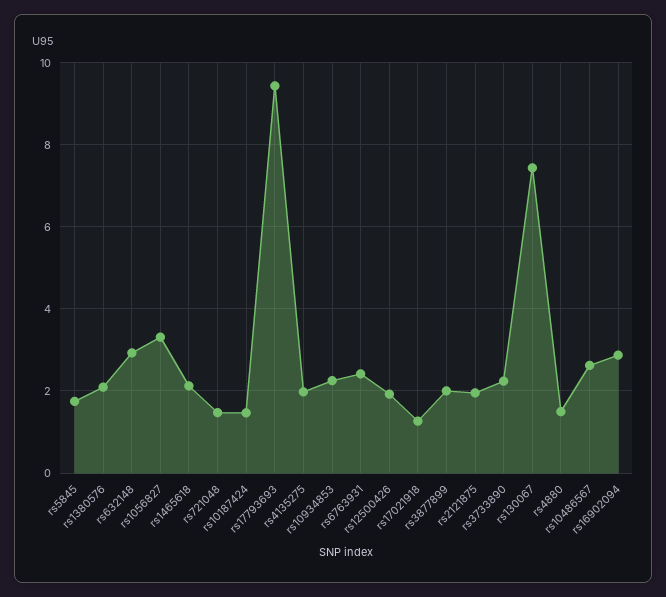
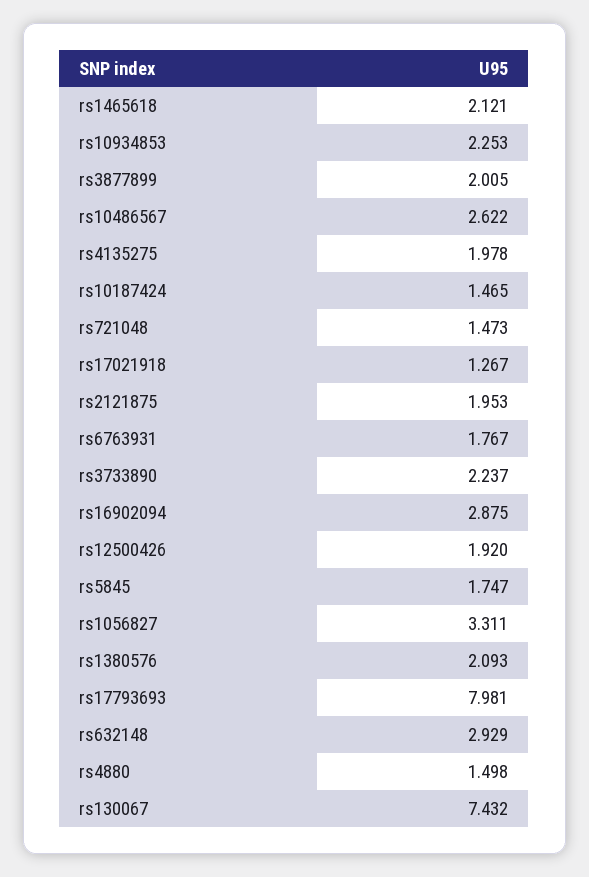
  {
    "rs5845": 1.747,
    "rs1380576": 2.093,
    "rs632148": 2.929,
    "rs1056827": 3.311,
    "rs1465618": 2.121,
    "rs721048": 1.473,
    "rs10187424": 1.465,
-   "rs17793693": 9.4,
+   "rs17793693": 7.981,
    "rs4135275": 1.978,
    "rs10934853": 2.253,
-   "rs6763931": 2.4,
+   "rs6763931": 1.767,
    "rs12500426": 1.92,
    "rs17021918": 1.267,
    "rs3877899": 2.005,
    "rs2121875": 1.953,
    "rs3733890": 2.237,
    "rs130067": 7.432,
    "rs4880": 1.498,
    "rs10486567": 2.622,
    "rs16902094": 2.875
  }

